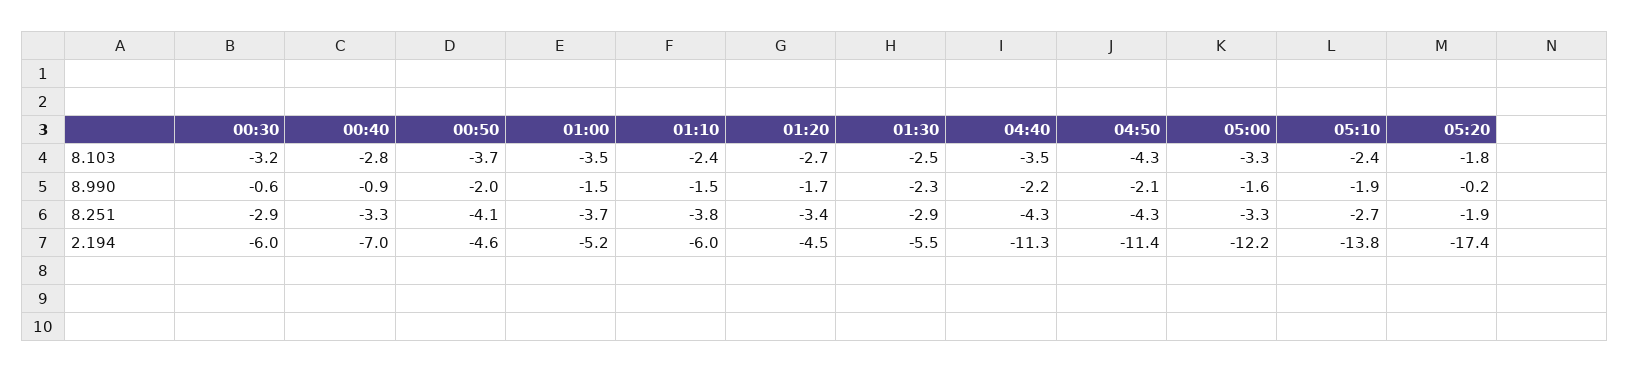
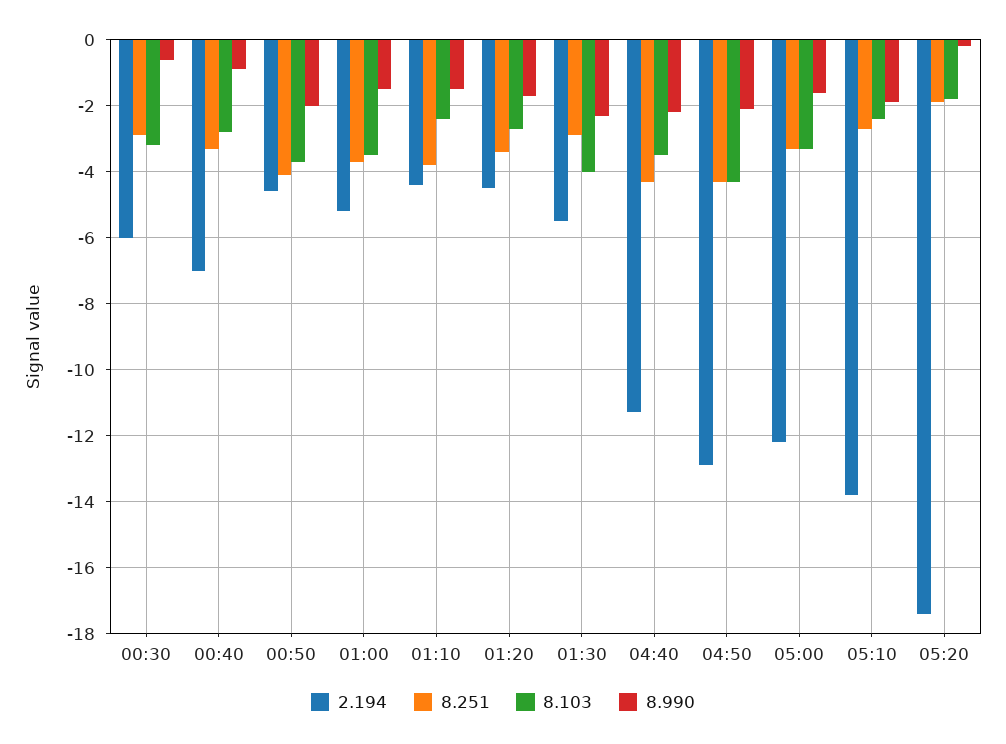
  {
    "8.103": {
      "00:30": -3.2,
      "00:40": -2.8,
      "00:50": -3.7,
      "01:00": -3.5,
      "01:10": -2.4,
      "01:20": -2.7,
-     "01:30": -2.5,
+     "01:30": -4,
      "04:40": -3.5,
      "04:50": -4.3,
      "05:00": -3.3,
      "05:10": -2.4,
      "05:20": -1.8
    },
    "8.990": {
      "00:30": -0.6,
      "00:40": -0.9,
      "00:50": -2,
      "01:00": -1.5,
      "01:10": -1.5,
      "01:20": -1.7,
      "01:30": -2.3,
      "04:40": -2.2,
      "04:50": -2.1,
      "05:00": -1.6,
      "05:10": -1.9,
      "05:20": -0.2
    },
    "8.251": {
      "00:30": -2.9,
      "00:40": -3.3,
      "00:50": -4.1,
      "01:00": -3.7,
      "01:10": -3.8,
      "01:20": -3.4,
      "01:30": -2.9,
      "04:40": -4.3,
      "04:50": -4.3,
      "05:00": -3.3,
      "05:10": -2.7,
      "05:20": -1.9
    },
    "2.194": {
      "00:30": -6,
      "00:40": -7,
      "00:50": -4.6,
      "01:00": -5.2,
-     "01:10": -6,
+     "01:10": -4.5,
      "01:20": -4.5,
      "01:30": -5.5,
      "04:40": -11.3,
-     "04:50": -11.4,
+     "04:50": -13,
      "05:00": -12.2,
      "05:10": -13.8,
      "05:20": -17.4
    }
  }

